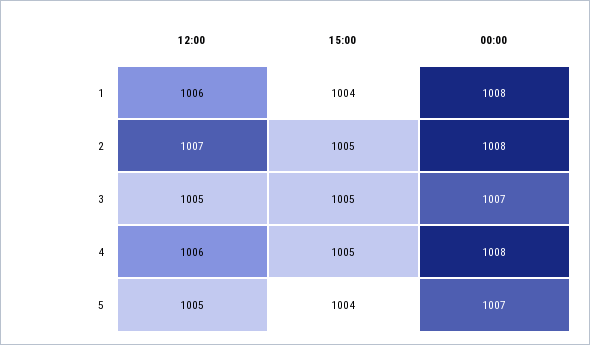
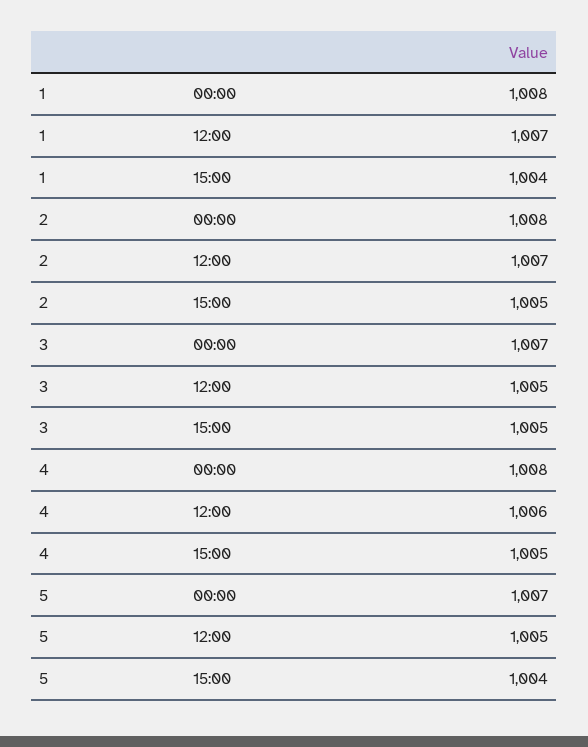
  {
    "12:00": {
-     "1": 1006,
+     "1": 1007,
      "2": 1007,
      "3": 1005,
      "4": 1006,
      "5": 1005
    },
    "15:00": {
      "1": 1004,
      "2": 1005,
      "3": 1005,
      "4": 1005,
      "5": 1004
    },
    "00:00": {
      "1": 1008,
      "2": 1008,
      "3": 1007,
      "4": 1008,
      "5": 1007
    }
  }

